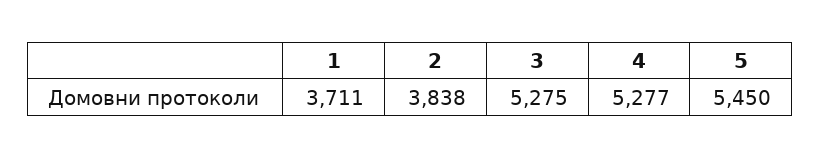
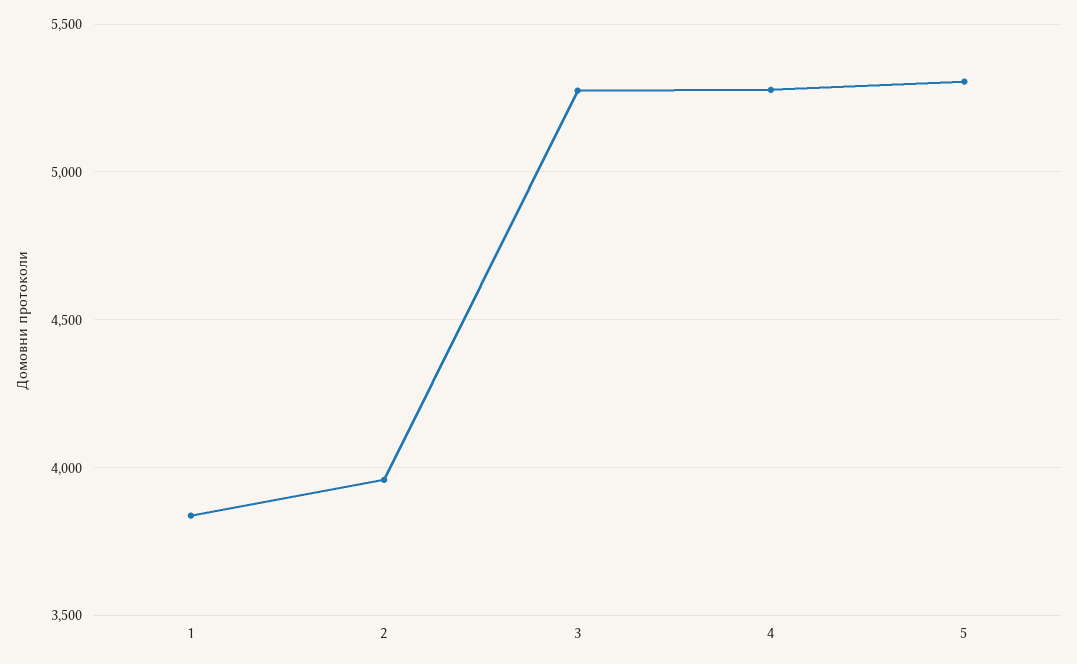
  {
-   "1": 3711,
+   "1": 3850,
-   "2": 3838,
+   "2": 3950,
    "3": 5275,
    "4": 5277,
-   "5": 5450
+   "5": 5300
  }

